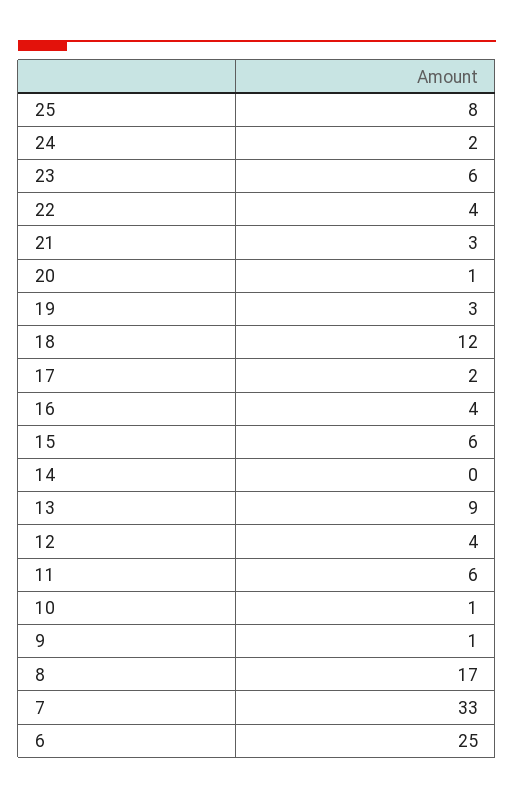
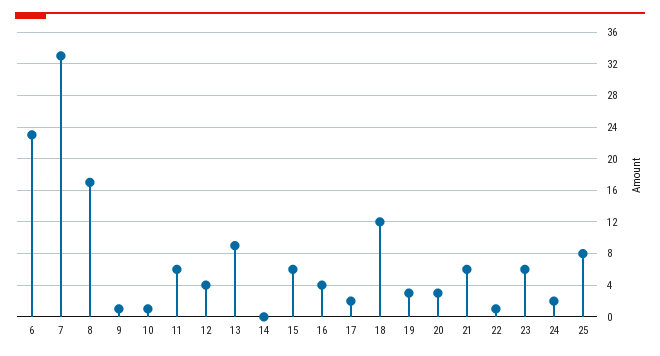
  {
    "25": 8,
    "24": 2,
    "23": 6,
-   "22": 4,
+   "22": 1,
-   "21": 3,
+   "21": 6,
-   "20": 1,
+   "20": 3,
    "19": 3,
    "18": 12,
    "17": 2,
    "16": 4,
    "15": 6,
    "14": 0,
    "13": 9,
    "12": 4,
    "11": 6,
    "10": 1,
    "9": 1,
    "8": 17,
    "7": 33,
-   "6": 25
+   "6": 23
  }

